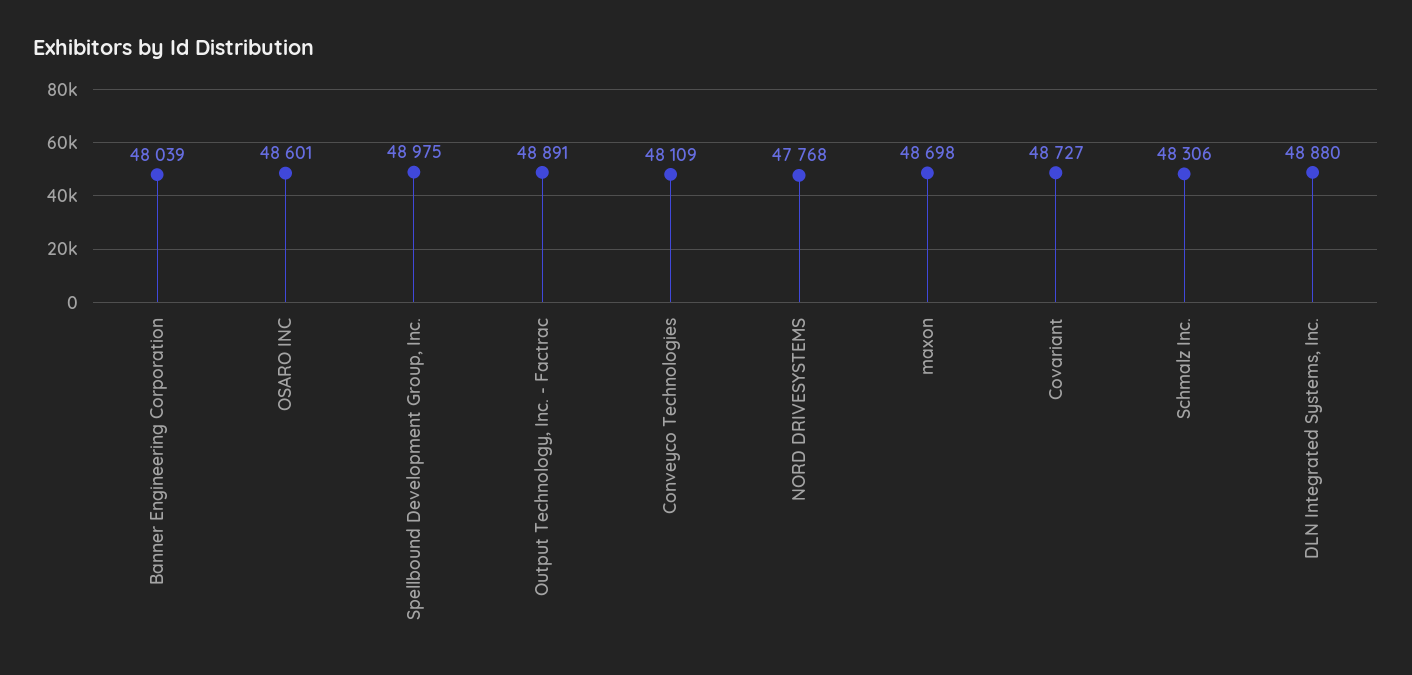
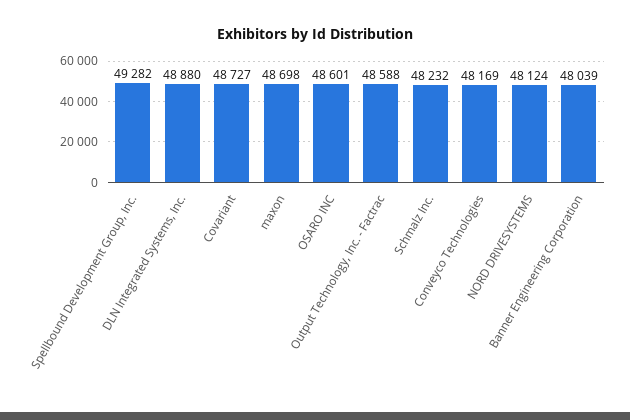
  {
    "Banner Engineering Corporation": 48039,
    "OSARO INC": 48601,
-   "Spellbound Development Group, Inc.": 48975,
+   "Spellbound Development Group, Inc.": 49282,
-   "Output Technology, Inc. - Factrac": 48891,
+   "Output Technology, Inc. - Factrac": 48588,
-   "Conveyco Technologies": 48109,
+   "Conveyco Technologies": 48169,
-   "NORD DRIVESYSTEMS": 47768,
+   "NORD DRIVESYSTEMS": 48124,
    "maxon": 48698,
    "Covariant": 48727,
-   "Schmalz Inc.": 48306,
+   "Schmalz Inc.": 48232,
    "DLN Integrated Systems, Inc.": 48880
  }

